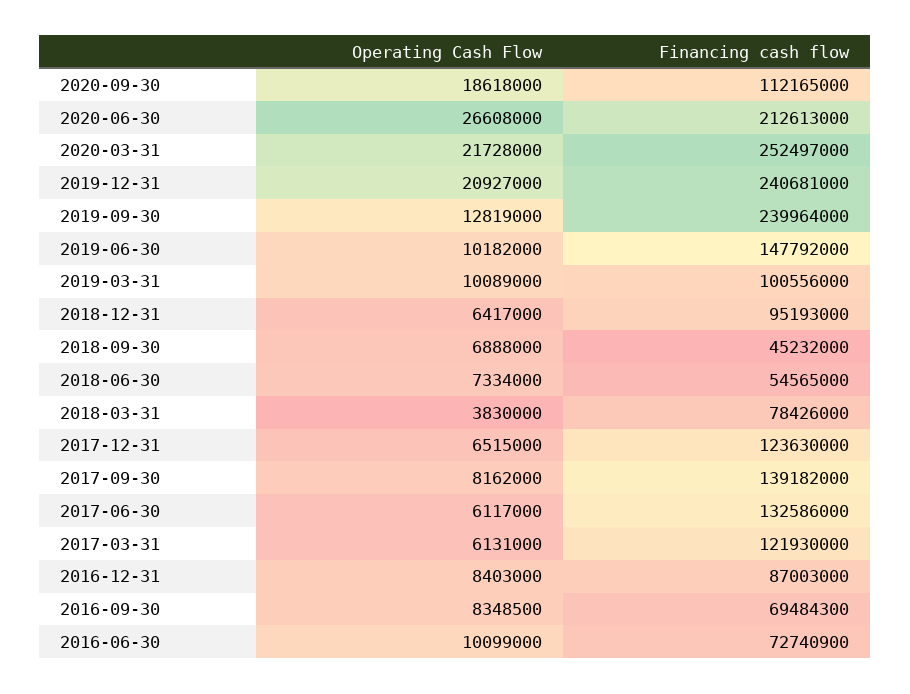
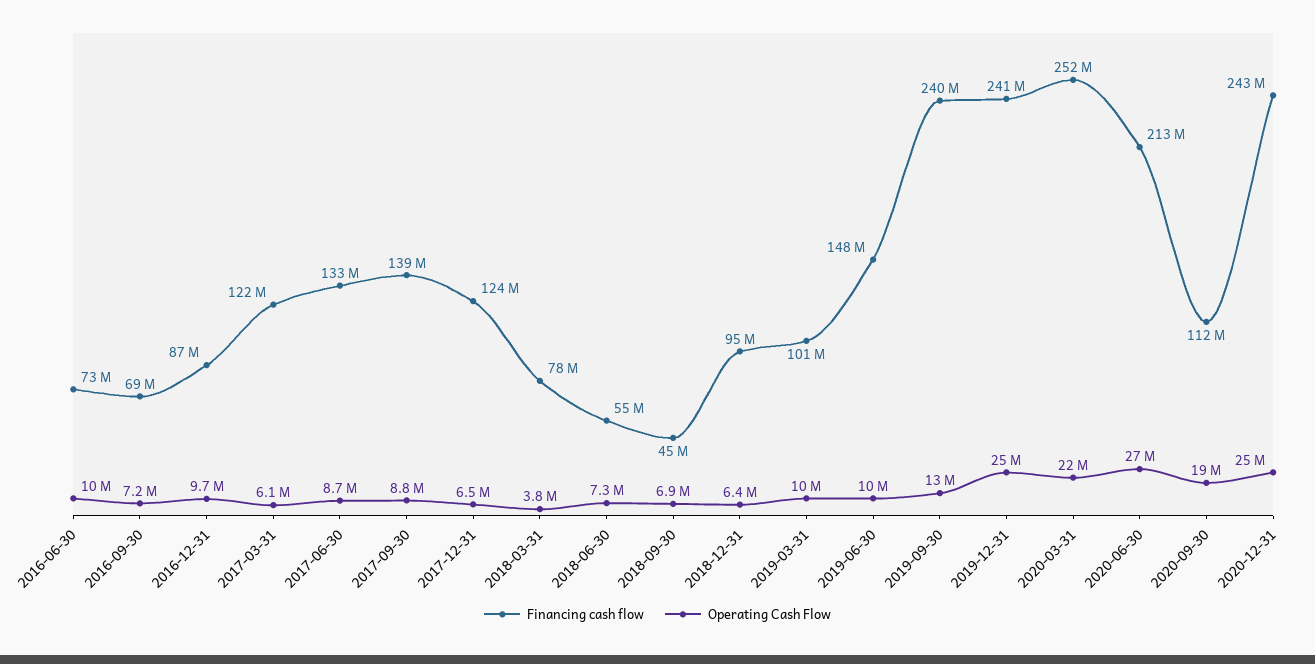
  {
    "Operating Cash Flow": {
      "2020-09-30": 18618000,
      "2020-06-30": 26608000,
      "2020-03-31": 21728000,
-     "2019-12-31": 20927000,
+     "2019-12-31": 25000000,
      "2019-09-30": 12819000,
      "2019-06-30": 10182000,
      "2019-03-31": 10089000,
      "2018-12-31": 6417000,
      "2018-09-30": 6888000,
      "2018-06-30": 7334000,
      "2018-03-31": 3830000,
      "2017-12-31": 6515000,
-     "2017-09-30": 8162000,
+     "2017-09-30": 8800000,
-     "2017-06-30": 6117000,
+     "2017-06-30": 8700000,
      "2017-03-31": 6131000,
-     "2016-12-31": 8403000,
+     "2016-12-31": 9700000,
-     "2016-09-30": 8348500,
+     "2016-09-30": 7200000,
-     "2016-06-30": 10099000
+     "2016-06-30": 10099000,
+     "2020-12-31": 25000000
    },
    "Financing cash flow": {
      "2020-09-30": 112165000,
      "2020-06-30": 212613000,
      "2020-03-31": 252497000,
      "2019-12-31": 240681000,
      "2019-09-30": 239964000,
      "2019-06-30": 147792000,
      "2019-03-31": 100556000,
      "2018-12-31": 95193000,
      "2018-09-30": 45232000,
      "2018-06-30": 54565000,
      "2018-03-31": 78426000,
      "2017-12-31": 123630000,
      "2017-09-30": 139182000,
      "2017-06-30": 132586000,
      "2017-03-31": 121930000,
      "2016-12-31": 87003000,
      "2016-09-30": 69484300,
-     "2016-06-30": 72740900
+     "2016-06-30": 72740900,
+     "2020-12-31": 243000000
    }
  }

